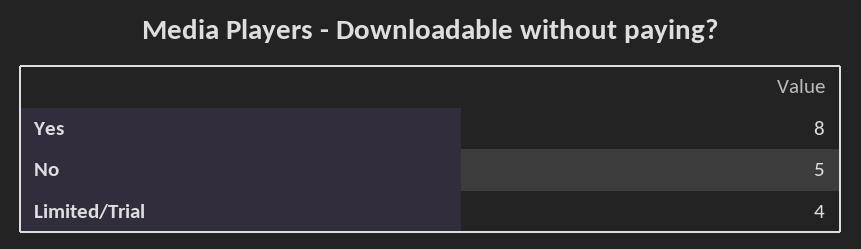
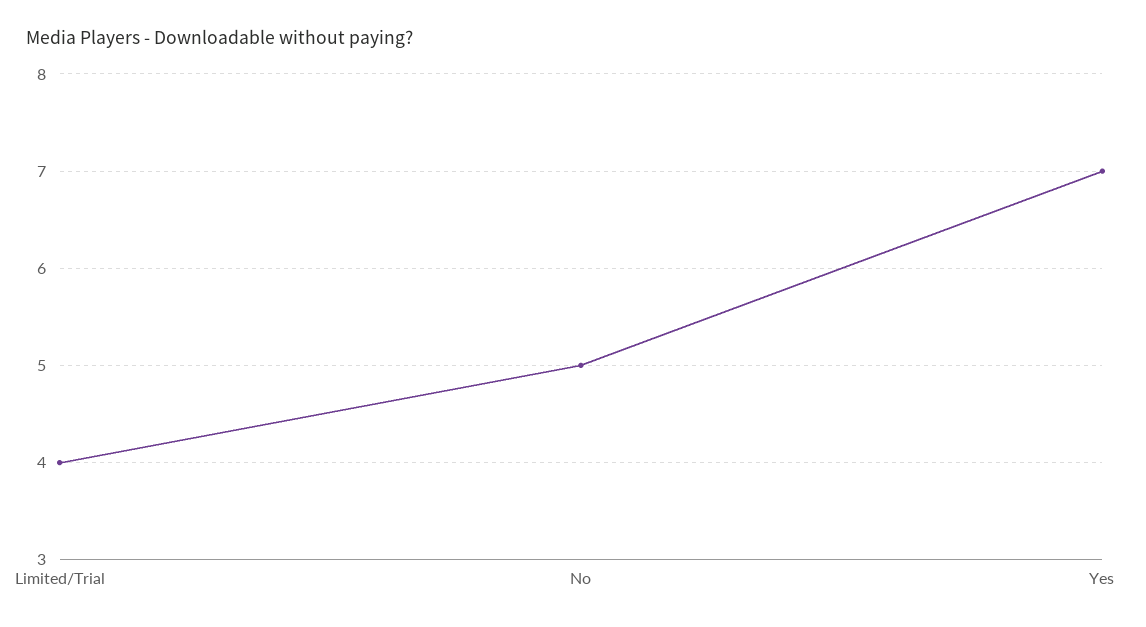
  {
-   "Yes": 8,
+   "Yes": 7,
    "No": 5,
    "Limited/Trial": 4
  }

